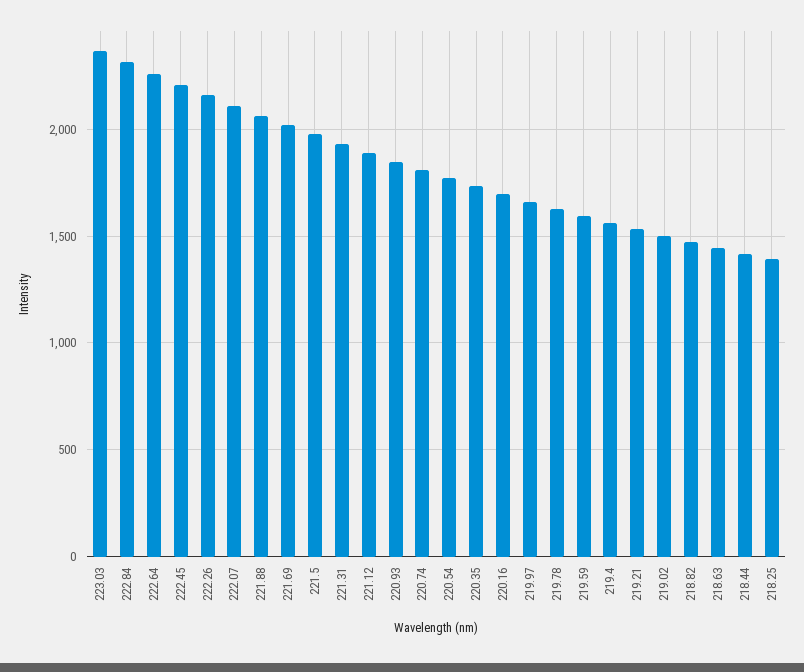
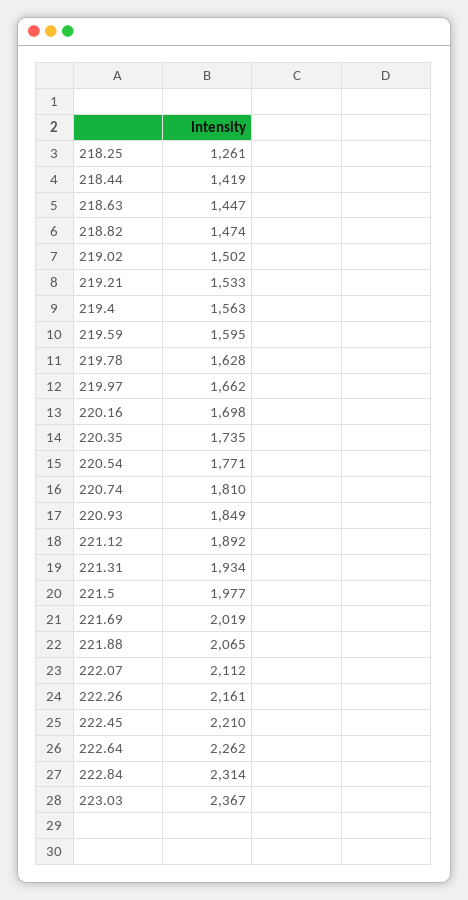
  {
    "223.03": 2367,
    "222.84": 2314,
    "222.64": 2262,
    "222.45": 2210,
    "222.26": 2161,
    "222.07": 2112,
    "221.88": 2065,
    "221.69": 2019,
    "221.5": 1977,
    "221.31": 1934,
    "221.12": 1892,
    "220.93": 1849,
    "220.74": 1810,
    "220.54": 1771,
    "220.35": 1735,
    "220.16": 1698,
    "219.97": 1662,
    "219.78": 1628,
    "219.59": 1595,
    "219.4": 1563,
    "219.21": 1533,
    "219.02": 1502,
    "218.82": 1474,
    "218.63": 1447,
    "218.44": 1419,
-   "218.25": 1400
+   "218.25": 1261
  }

